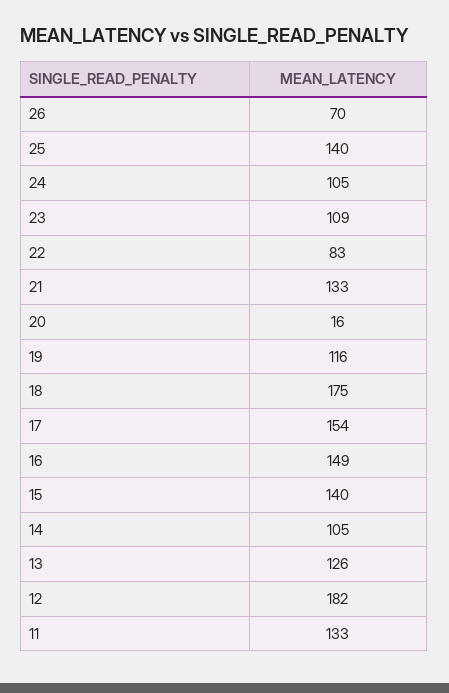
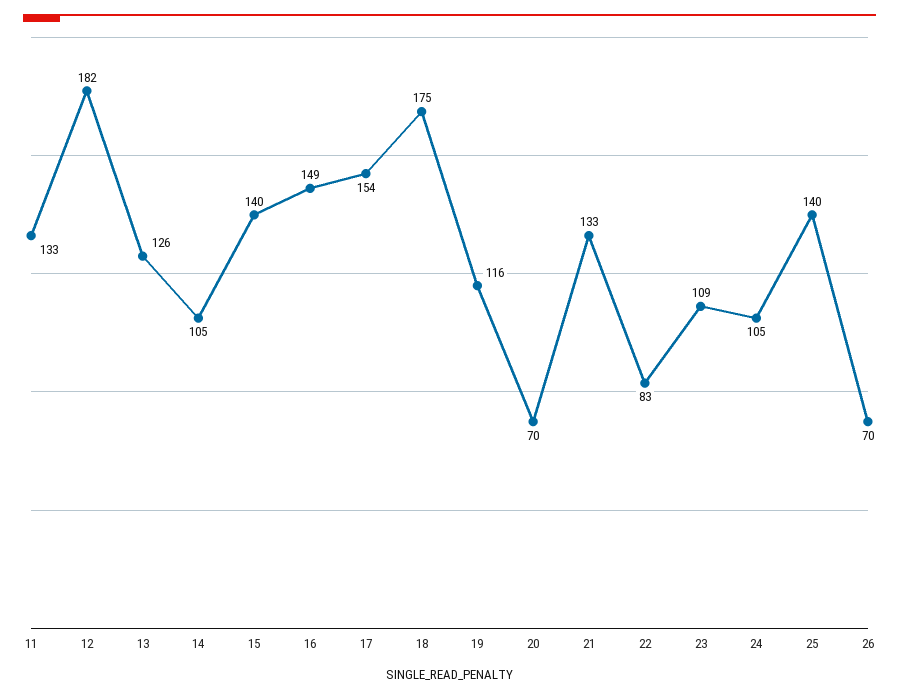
  {
    "26": 70,
    "25": 140,
    "24": 105,
    "23": 109,
    "22": 83,
    "21": 133,
-   "20": 16,
+   "20": 70,
    "19": 116,
    "18": 175,
    "17": 154,
    "16": 149,
    "15": 140,
    "14": 105,
    "13": 126,
    "12": 182,
    "11": 133
  }

